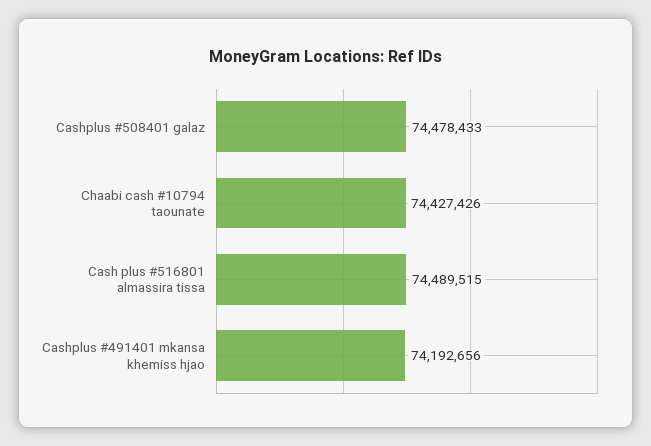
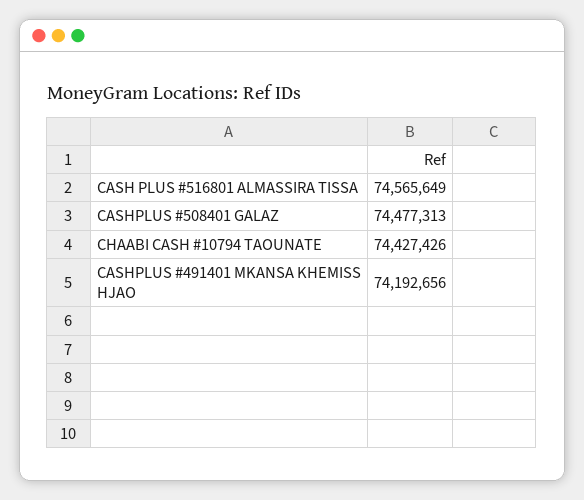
  {
-   "Cashplus #508401 galaz": 74478433,
+   "Cashplus #508401 galaz": 74477313,
    "Chaabi cash #10794 taounate": 74427426,
-   "Cash plus #516801 almassira tissa": 74489515,
+   "Cash plus #516801 almassira tissa": 74565649,
    "Cashplus #491401 mkansa khemiss hjao": 74192656
  }

